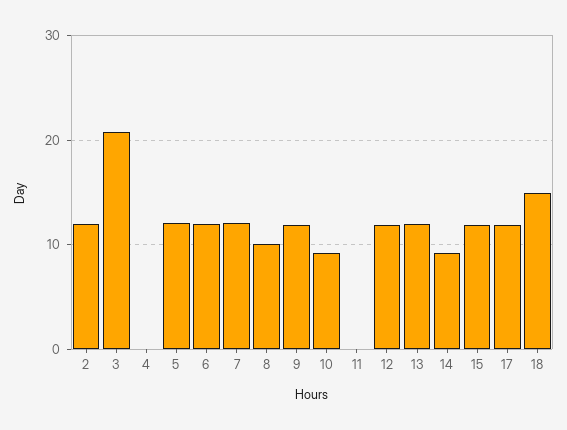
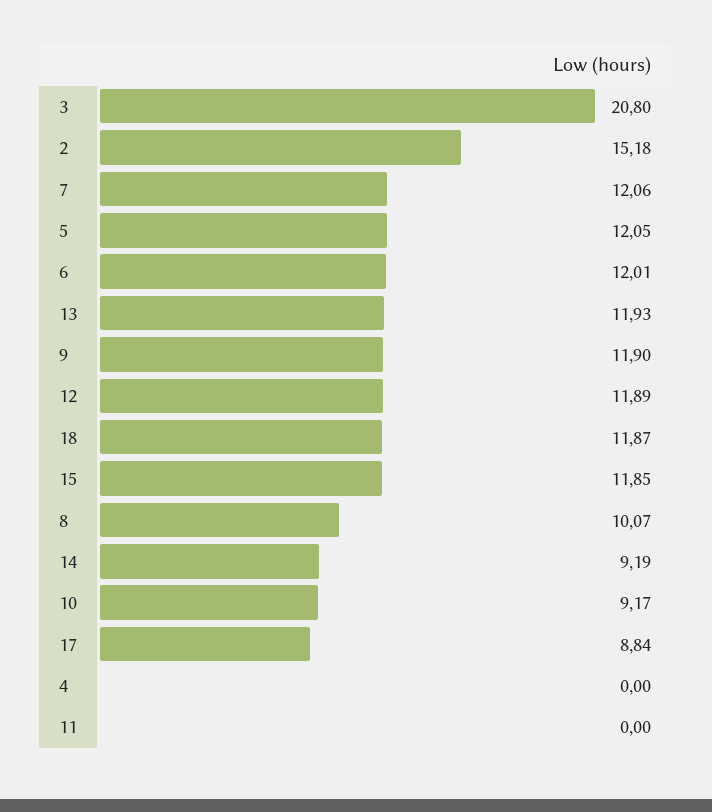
  {
-   "2": 12,
+   "2": 15.18,
    "3": 20.8,
    "4": 0,
    "5": 12.05,
    "6": 12.01,
    "7": 12.06,
    "8": 10.07,
    "9": 11.9,
    "10": 9.17,
    "11": 0,
    "12": 11.89,
    "13": 11.93,
    "14": 9.19,
    "15": 11.85,
-   "17": 12,
+   "17": 8.84,
-   "18": 15
+   "18": 11.87
  }

